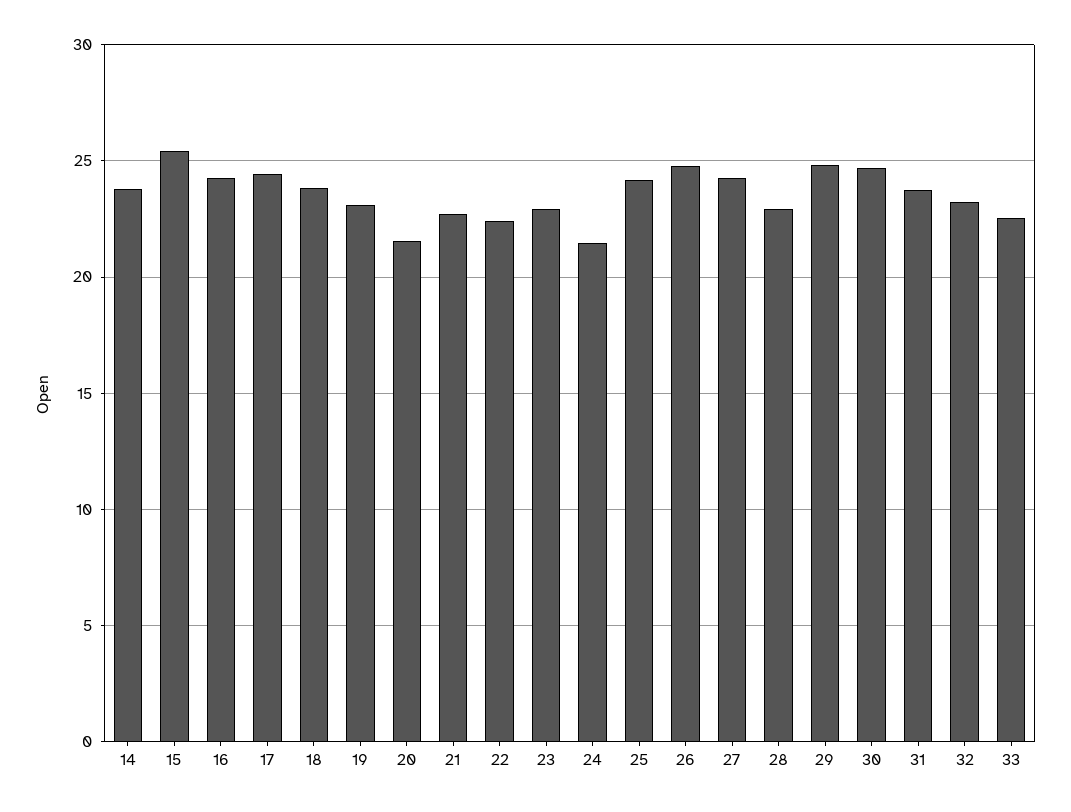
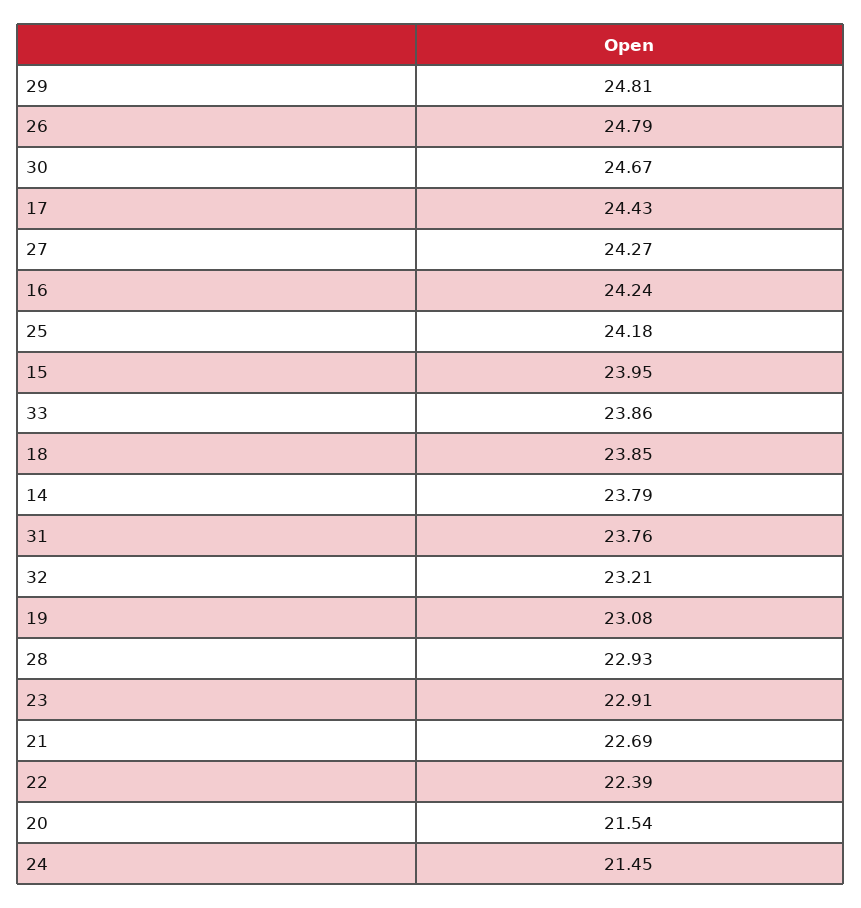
  {
    "14": 23.79,
-   "15": 25.5,
+   "15": 23.95,
    "16": 24.24,
    "17": 24.43,
    "18": 23.85,
    "19": 23.08,
    "20": 21.54,
    "21": 22.69,
    "22": 22.39,
    "23": 22.91,
    "24": 21.45,
    "25": 24.18,
    "26": 24.79,
    "27": 24.27,
    "28": 22.93,
    "29": 24.81,
    "30": 24.67,
    "31": 23.76,
    "32": 23.21,
-   "33": 22.5
+   "33": 23.86
  }

